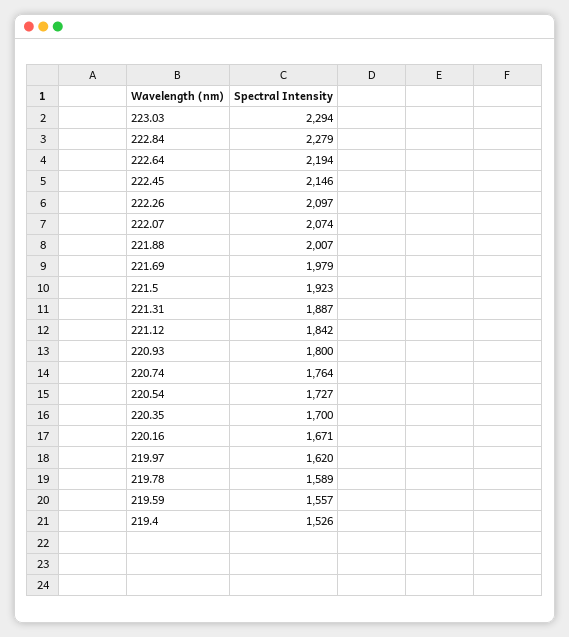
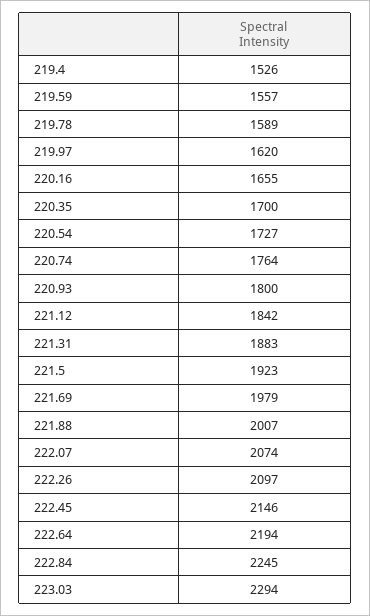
  {
    "223.03": 2294,
-   "222.84": 2279,
+   "222.84": 2245,
    "222.64": 2194,
    "222.45": 2146,
    "222.26": 2097,
    "222.07": 2074,
    "221.88": 2007,
    "221.69": 1979,
    "221.5": 1923,
-   "221.31": 1887,
+   "221.31": 1883,
    "221.12": 1842,
    "220.93": 1800,
    "220.74": 1764,
    "220.54": 1727,
    "220.35": 1700,
-   "220.16": 1671,
+   "220.16": 1655,
    "219.97": 1620,
    "219.78": 1589,
    "219.59": 1557,
    "219.4": 1526
  }

